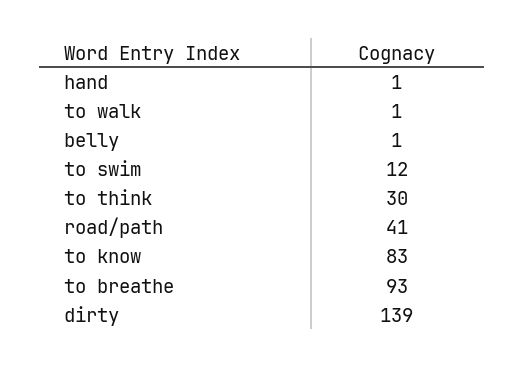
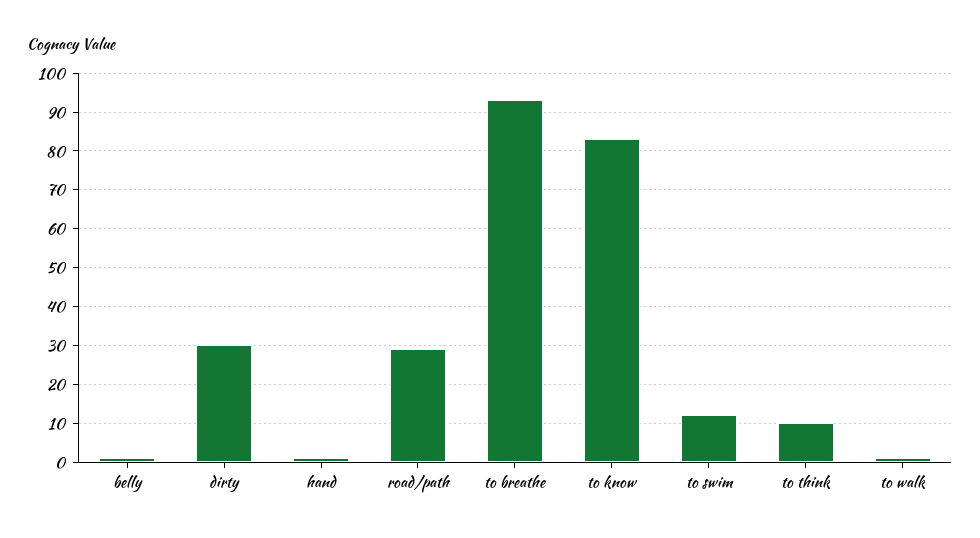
  {
    "hand": 1,
    "to walk": 1,
    "belly": 1,
    "to swim": 12,
-   "to think": 30,
+   "to think": 10,
-   "road/path": 41,
+   "road/path": 30,
    "to know": 83,
    "to breathe": 93,
-   "dirty": 139
+   "dirty": 30
  }

